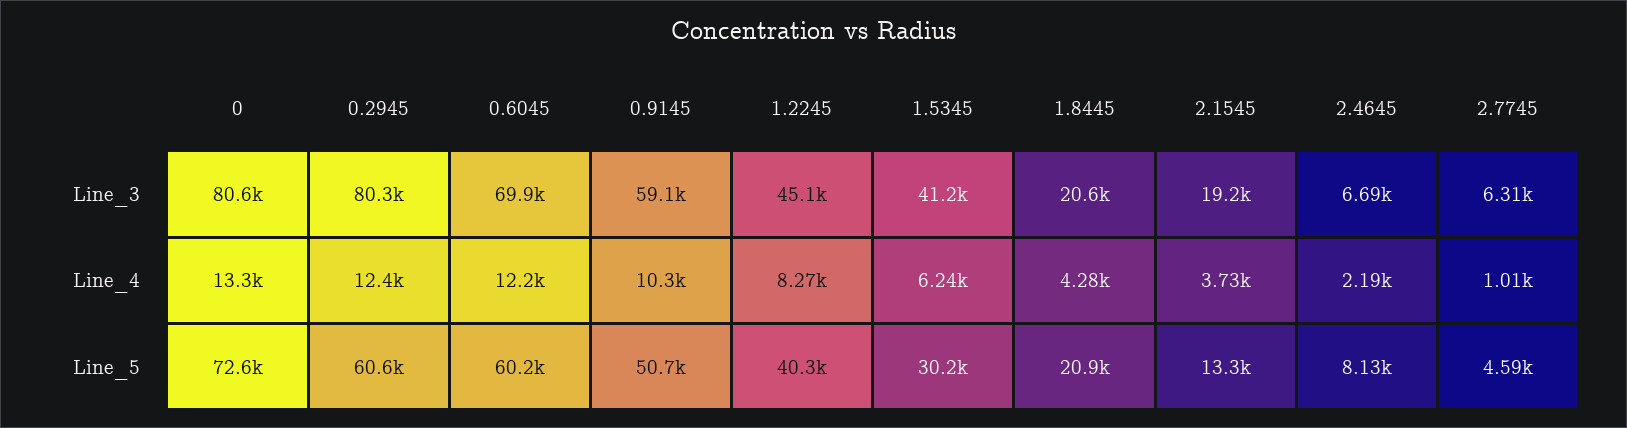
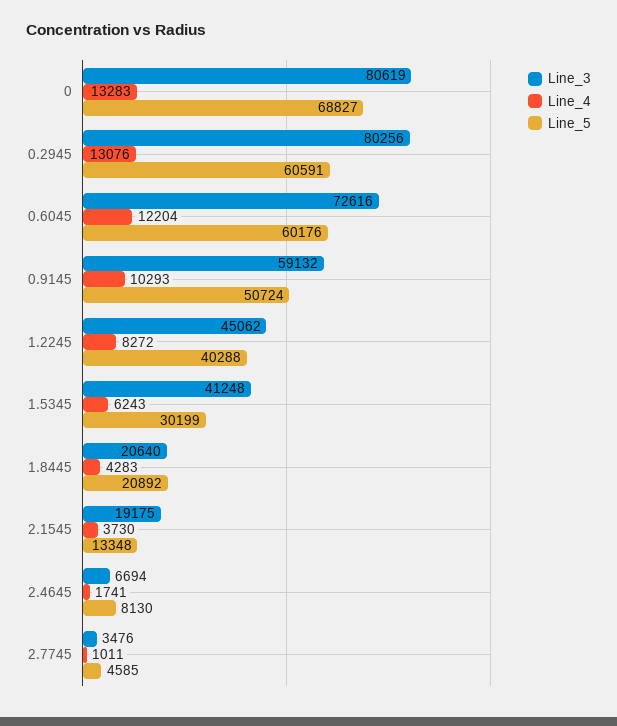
  {
    "Line_3": {
      "0": 80619,
      "0.2945": 80256,
-     "0.6045": 69900,
+     "0.6045": 72616,
      "0.9145": 59132,
      "1.2245": 45062,
      "1.5345": 41248,
      "1.8445": 20640,
      "2.1545": 19175,
      "2.4645": 6694,
-     "2.7745": 6310
+     "2.7745": 3476
    },
    "Line_4": {
      "0": 13283,
-     "0.2945": 12400,
+     "0.2945": 13076,
      "0.6045": 12204,
      "0.9145": 10293,
      "1.2245": 8272,
      "1.5345": 6243,
      "1.8445": 4283,
      "2.1545": 3730,
-     "2.4645": 2190,
+     "2.4645": 1741,
      "2.7745": 1011
    },
    "Line_5": {
-     "0": 72600,
+     "0": 68827,
      "0.2945": 60591,
      "0.6045": 60176,
      "0.9145": 50724,
      "1.2245": 40288,
      "1.5345": 30199,
      "1.8445": 20892,
      "2.1545": 13348,
      "2.4645": 8130,
      "2.7745": 4585
    }
  }

